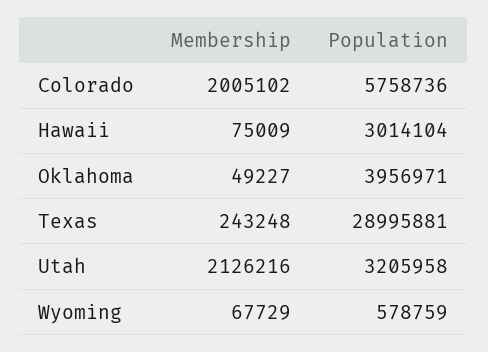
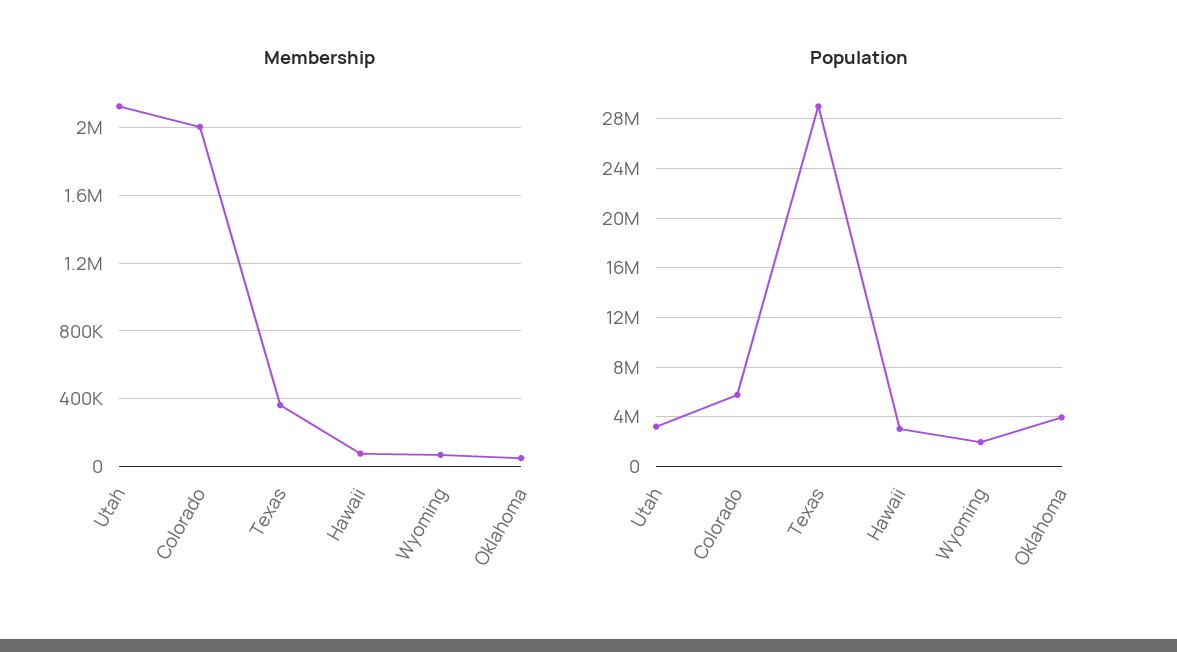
  {
    "Membership": {
      "Colorado": 2005102,
      "Hawaii": 75009,
      "Oklahoma": 49227,
-     "Texas": 243248,
+     "Texas": 350000,
      "Utah": 2126216,
      "Wyoming": 67729
    },
    "Population": {
      "Colorado": 5758736,
      "Hawaii": 3014104,
      "Oklahoma": 3956971,
      "Texas": 28995881,
      "Utah": 3205958,
-     "Wyoming": 578759
+     "Wyoming": 2000000
    }
  }

